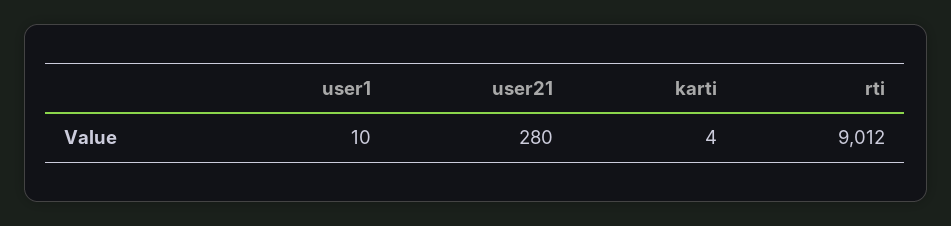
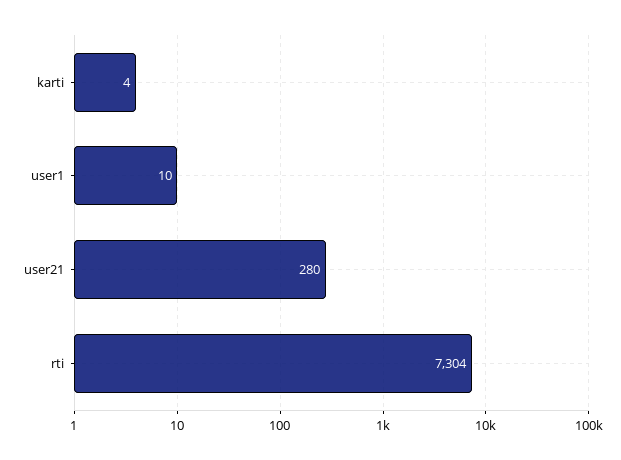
  {
    "user1": 10,
    "user21": 280,
    "karti": 4,
-   "rti": 9012
+   "rti": 7304
  }

